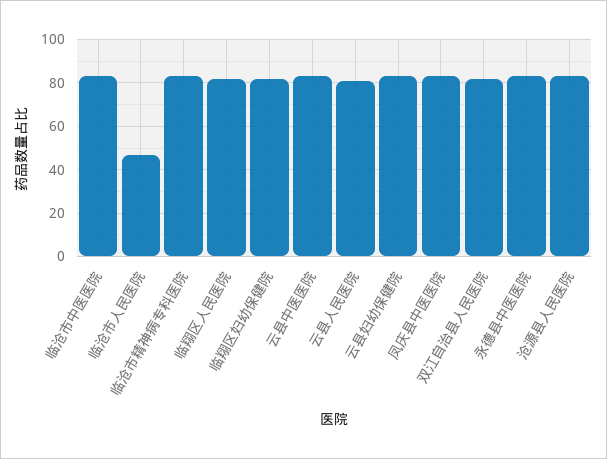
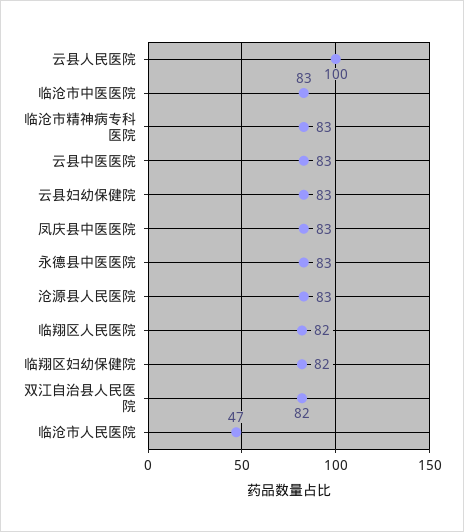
  {
    "临沧市中医医院": 83,
    "临沧市人民医院": 47,
    "临沧市精神病专科医院": 83,
    "临翔区人民医院": 82,
    "临翔区妇幼保健院": 82,
    "云县中医医院": 83,
-   "云县人民医院": 80,
+   "云县人民医院": 100,
    "云县妇幼保健院": 83,
    "凤庆县中医医院": 83,
    "双江自治县人民医院": 82,
    "永德县中医医院": 83,
    "沧源县人民医院": 83
  }

